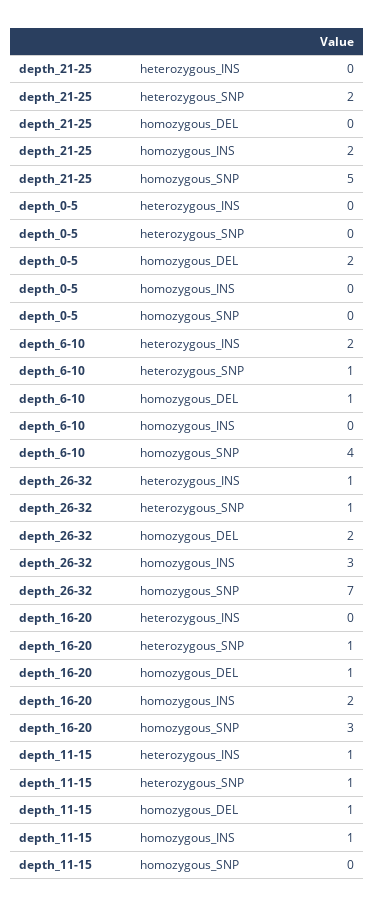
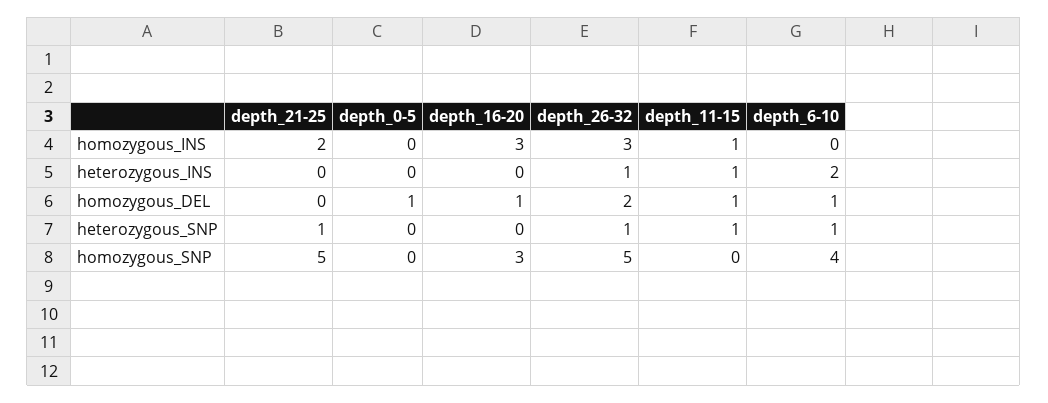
  {
    "depth_21-25": {
      "heterozygous_INS": 0,
-     "heterozygous_SNP": 2,
+     "heterozygous_SNP": 1,
      "homozygous_DEL": 0,
      "homozygous_INS": 2,
      "homozygous_SNP": 5
    },
    "depth_0-5": {
      "heterozygous_INS": 0,
      "heterozygous_SNP": 0,
-     "homozygous_DEL": 2,
+     "homozygous_DEL": 1,
      "homozygous_INS": 0,
      "homozygous_SNP": 0
    },
    "depth_6-10": {
      "heterozygous_INS": 2,
      "heterozygous_SNP": 1,
      "homozygous_DEL": 1,
      "homozygous_INS": 0,
      "homozygous_SNP": 4
    },
    "depth_26-32": {
      "heterozygous_INS": 1,
      "heterozygous_SNP": 1,
      "homozygous_DEL": 2,
      "homozygous_INS": 3,
-     "homozygous_SNP": 7
+     "homozygous_SNP": 5
    },
    "depth_16-20": {
      "heterozygous_INS": 0,
-     "heterozygous_SNP": 1,
+     "heterozygous_SNP": 0,
      "homozygous_DEL": 1,
-     "homozygous_INS": 2,
+     "homozygous_INS": 3,
      "homozygous_SNP": 3
    },
    "depth_11-15": {
      "heterozygous_INS": 1,
      "heterozygous_SNP": 1,
      "homozygous_DEL": 1,
      "homozygous_INS": 1,
      "homozygous_SNP": 0
    }
  }

